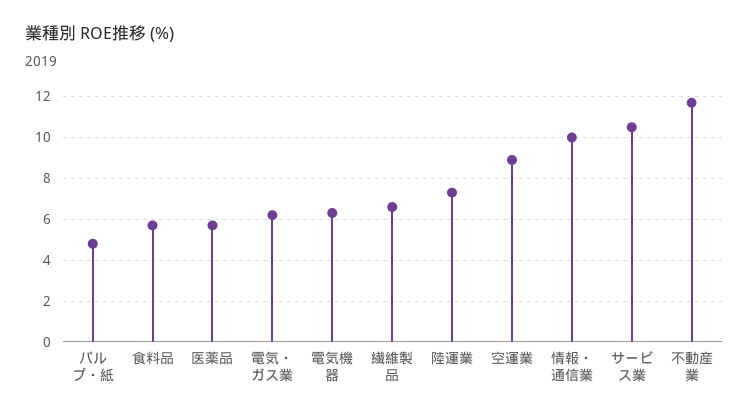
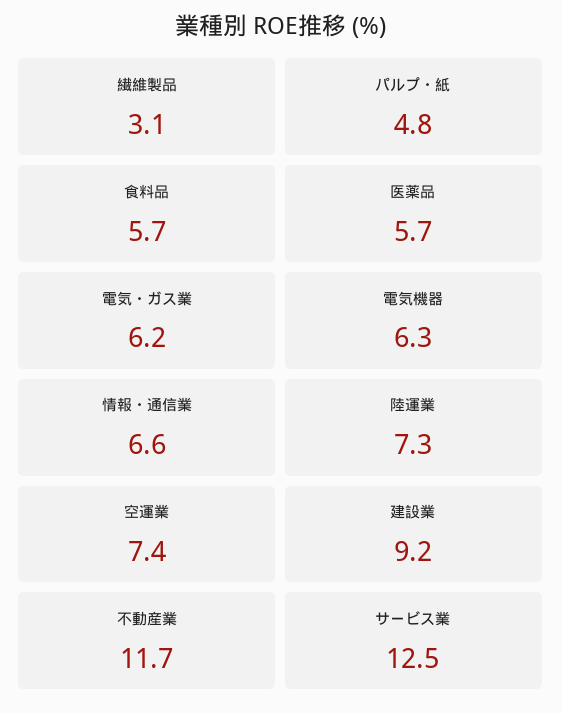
  {
    "パルプ・紙": 4.8,
    "食料品": 5.7,
    "医薬品": 5.7,
    "電気・ガス業": 6.2,
    "電気機器": 6.3,
-   "繊維製品": 6.5,
+   "繊維製品": 3.1,
    "陸運業": 7.3,
-   "空運業": 9,
+   "空運業": 7.4,
-   "情報・通信業": 10,
+   "情報・通信業": 6.6,
-   "サービス業": 10.5,
+   "サービス業": 12.5,
-   "不動産業": 11.7
+   "不動産業": 11.7,
+   "建設業": 9.2
  }

